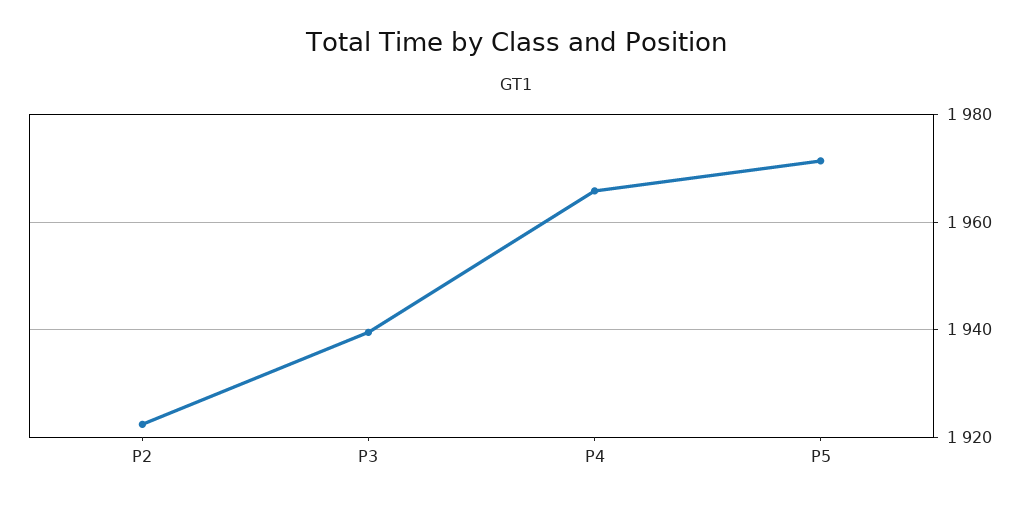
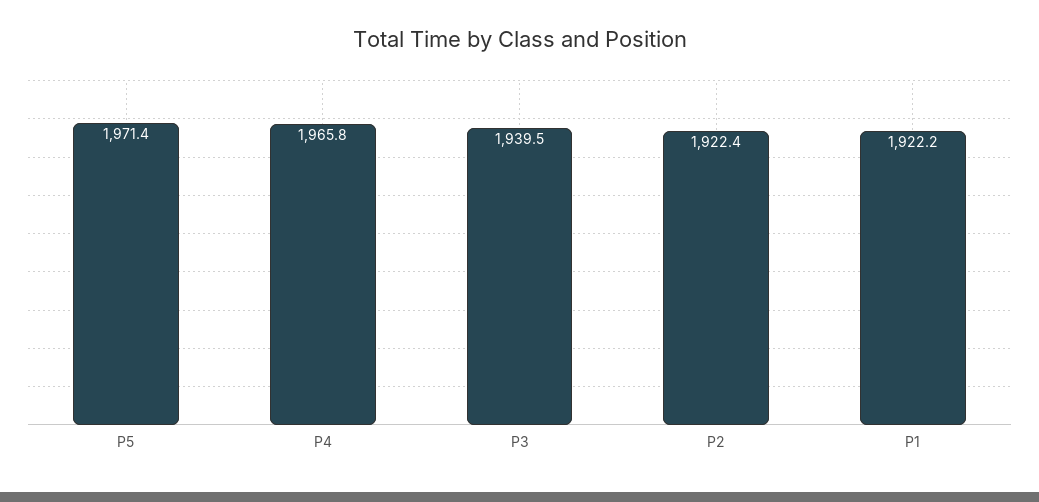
  {
    "P2": 1922.4,
    "P3": 1939.5,
    "P4": 1965.8,
-   "P5": 1971.4
+   "P5": 1971.4,
+   "P1": 1922.2
  }

